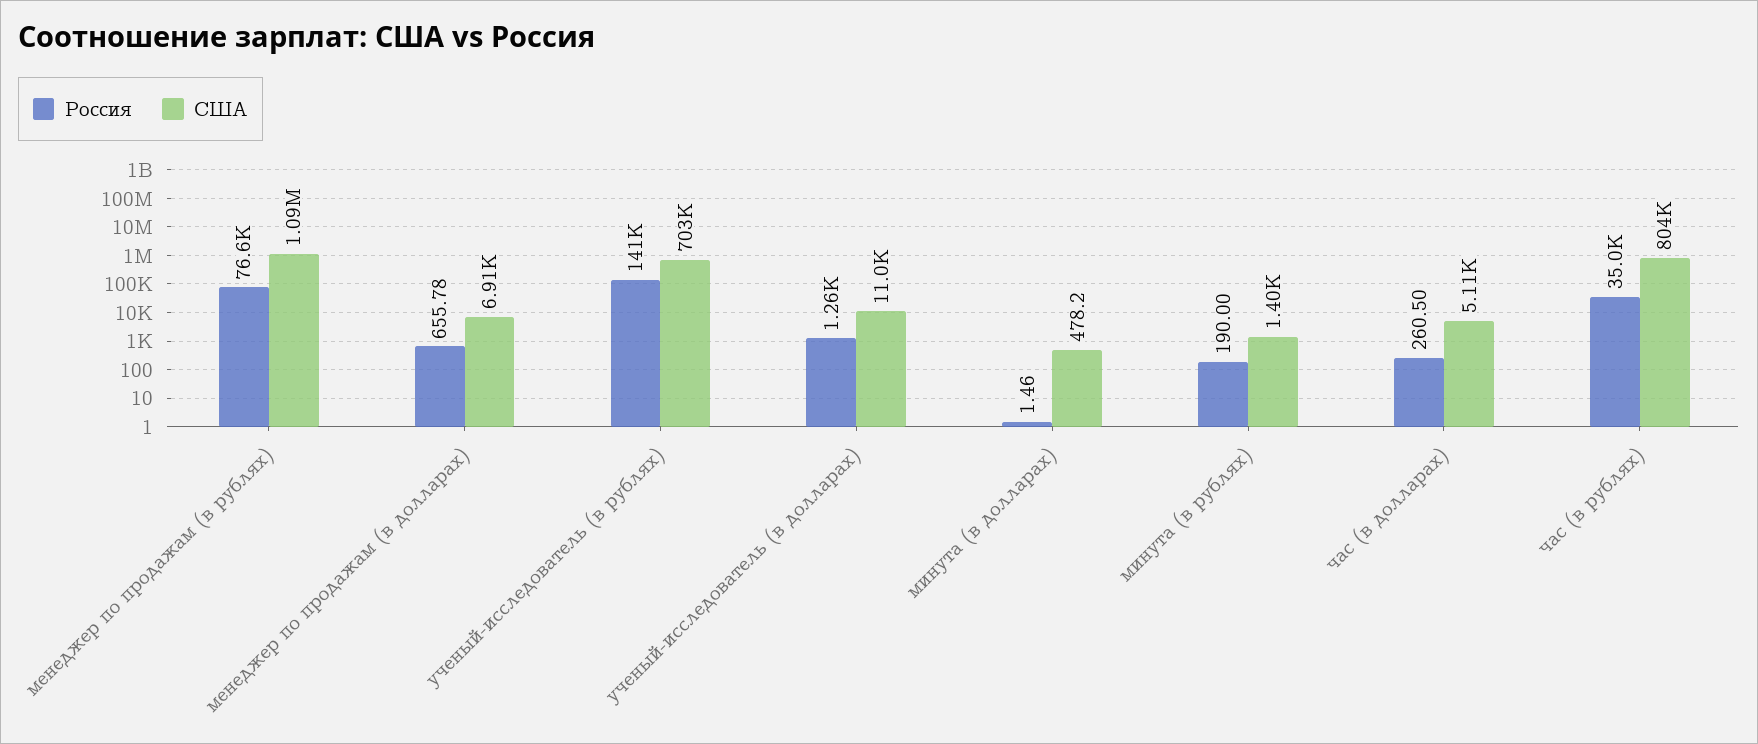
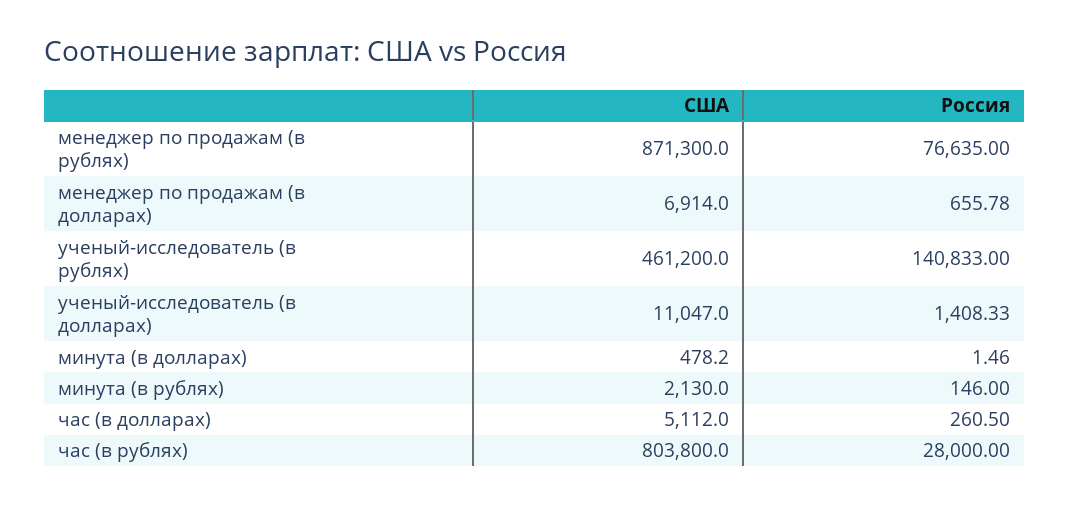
  {
    "Россия": {
      "менеджер по продажам (в рублях)": 76635,
      "менеджер по продажам (в долларах)": 655.78,
      "ученый-исследователь (в рублях)": 140833,
-     "ученый-исследователь (в долларах)": 1260,
+     "ученый-исследователь (в долларах)": 1408.33,
      "минута (в долларах)": 1.46,
-     "минута (в рублях)": 190,
+     "минута (в рублях)": 146,
      "час (в долларах)": 260.5,
-     "час (в рублях)": 35000
+     "час (в рублях)": 28000
    },
    "США": {
-     "менеджер по продажам (в рублях)": 1090000,
+     "менеджер по продажам (в рублях)": 871300,
      "менеджер по продажам (в долларах)": 6914,
-     "ученый-исследователь (в рублях)": 703000,
+     "ученый-исследователь (в рублях)": 461200,
      "ученый-исследователь (в долларах)": 11047,
      "минута (в долларах)": 478.2,
-     "минута (в рублях)": 1400,
+     "минута (в рублях)": 2130,
      "час (в долларах)": 5112,
      "час (в рублях)": 803800
    }
  }

